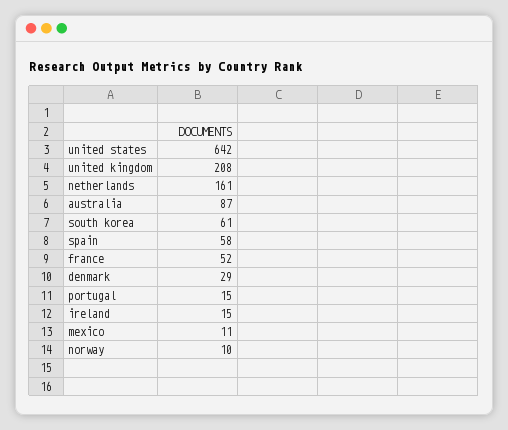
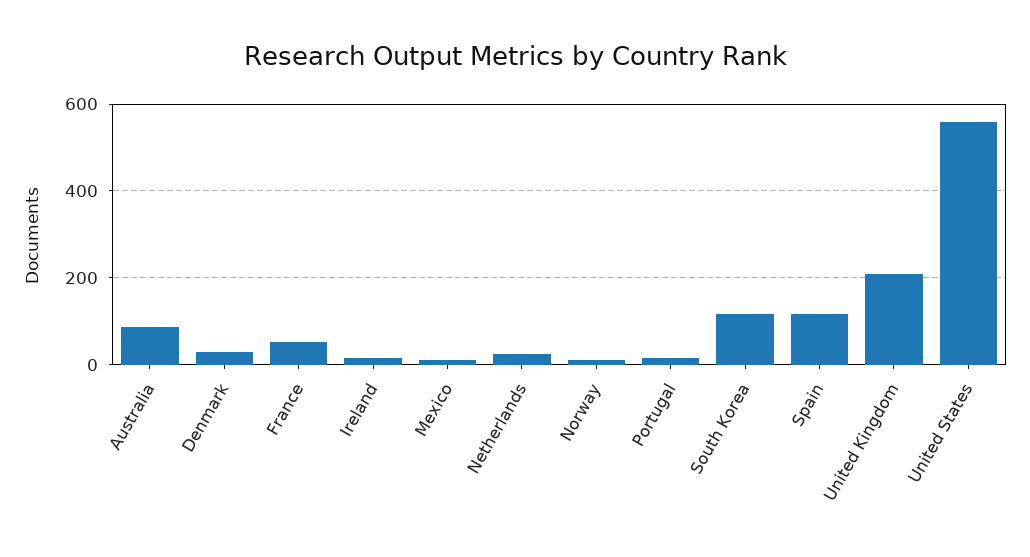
  {
-   "united states": 642,
+   "united states": 560,
    "united kingdom": 208,
-   "netherlands": 161,
+   "netherlands": 20,
    "australia": 87,
-   "south korea": 61,
+   "south korea": 120,
-   "spain": 58,
+   "spain": 120,
    "france": 52,
    "denmark": 29,
    "portugal": 15,
    "ireland": 15,
    "mexico": 11,
    "norway": 10
  }

